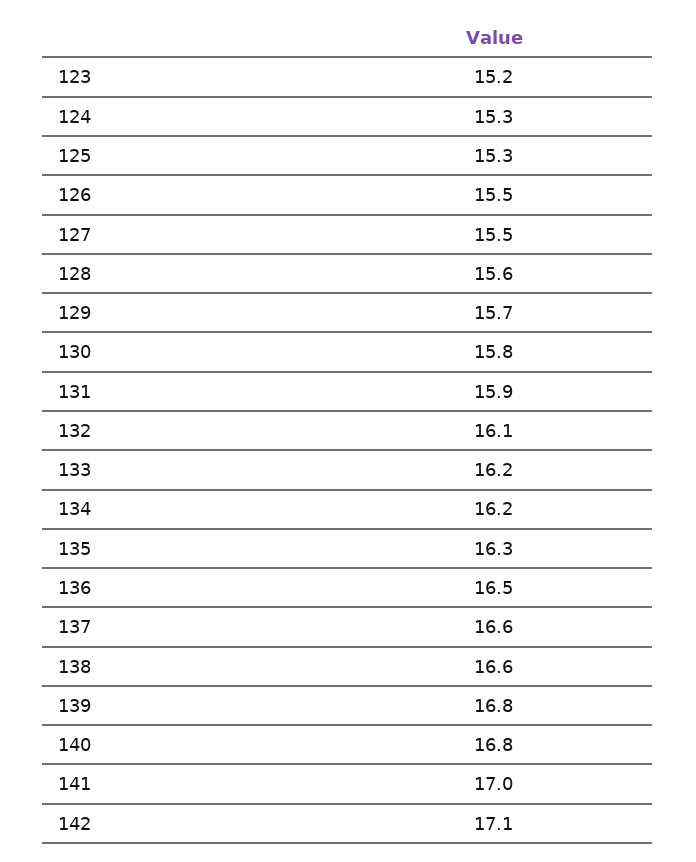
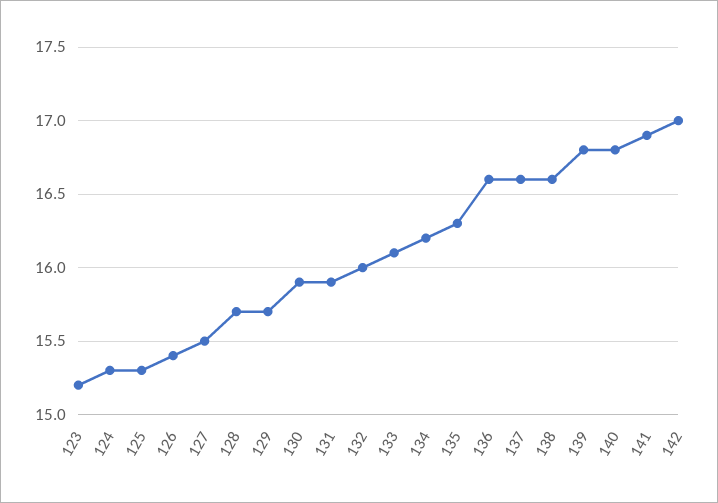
  {
    "123": 15.2,
    "124": 15.3,
    "125": 15.3,
-   "126": 15.5,
+   "126": 15.4,
    "127": 15.5,
-   "128": 15.6,
+   "128": 15.7,
    "129": 15.7,
-   "130": 15.8,
+   "130": 15.9,
    "131": 15.9,
-   "132": 16.1,
+   "132": 16,
-   "133": 16.2,
+   "133": 16.1,
    "134": 16.2,
    "135": 16.3,
-   "136": 16.5,
+   "136": 16.6,
    "137": 16.6,
    "138": 16.6,
    "139": 16.8,
    "140": 16.8,
-   "141": 17,
+   "141": 16.9,
-   "142": 17.1
+   "142": 17
  }

